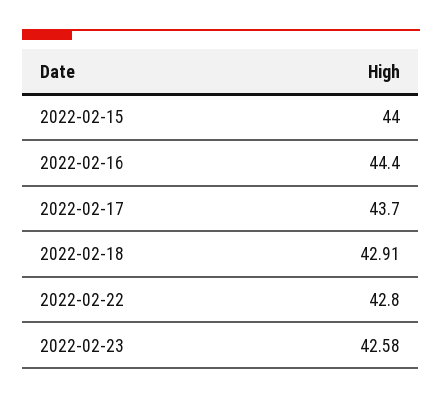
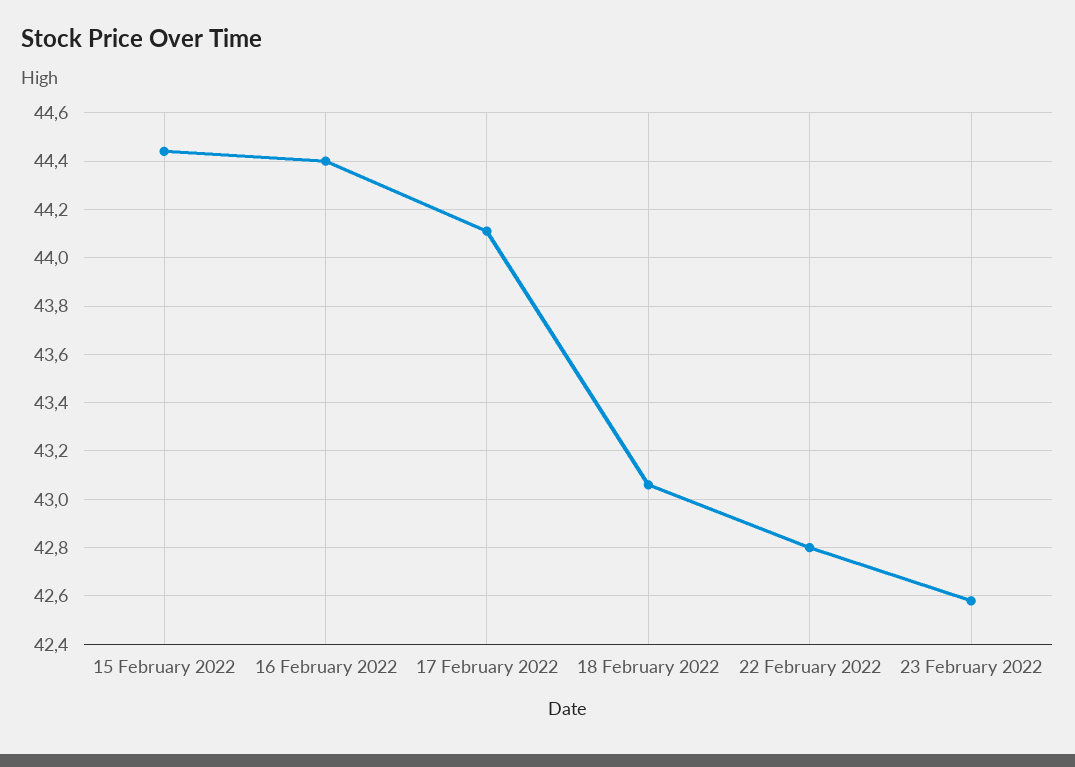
  {
-   "2022-02-15": 44,
+   "2022-02-15": 44.45,
    "2022-02-16": 44.4,
-   "2022-02-17": 43.7,
+   "2022-02-17": 44.1,
-   "2022-02-18": 42.91,
+   "2022-02-18": 43.05,
    "2022-02-22": 42.8,
    "2022-02-23": 42.58
  }

